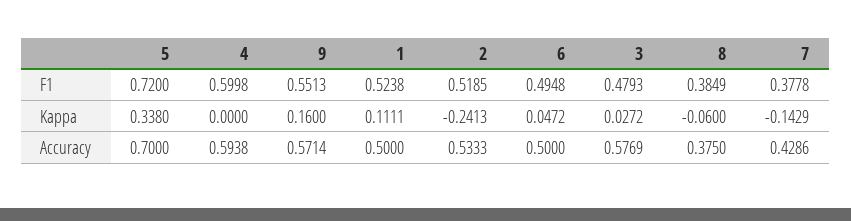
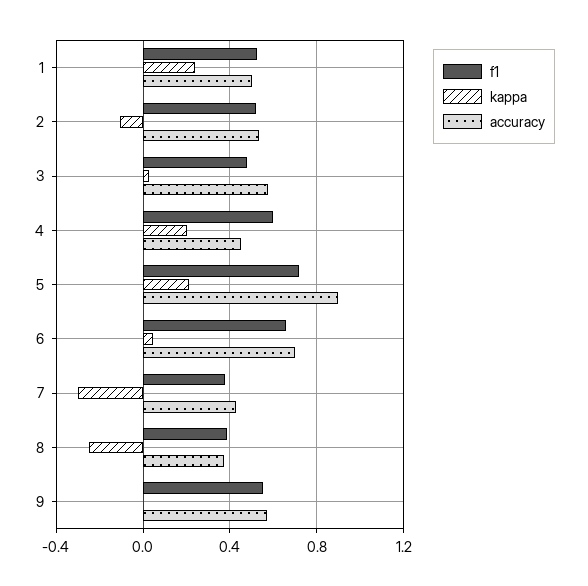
  {
    "F1": {
      "5": 0.72,
      "4": 0.5998,
      "9": 0.5513,
      "1": 0.5238,
      "2": 0.5185,
-     "6": 0.4948,
+     "6": 0.65,
      "3": 0.4793,
      "8": 0.3849,
      "7": 0.3778
    },
    "Kappa": {
-     "5": 0.338,
+     "5": 0.2,
-     "4": 0,
+     "4": 0.2,
-     "9": 0.16,
+     "9": 0,
-     "1": 0.1111,
+     "1": 0.25,
-     "2": -0.2413,
+     "2": -0.1,
      "6": 0.0472,
      "3": 0.0272,
-     "8": -0.06,
+     "8": -0.25,
-     "7": -0.1429
+     "7": -0.3
    },
    "Accuracy": {
-     "5": 0.7,
+     "5": 0.9,
-     "4": 0.5938,
+     "4": 0.45,
      "9": 0.5714,
      "1": 0.5,
      "2": 0.5333,
-     "6": 0.5,
+     "6": 0.7,
      "3": 0.5769,
      "8": 0.375,
      "7": 0.4286
    }
  }

